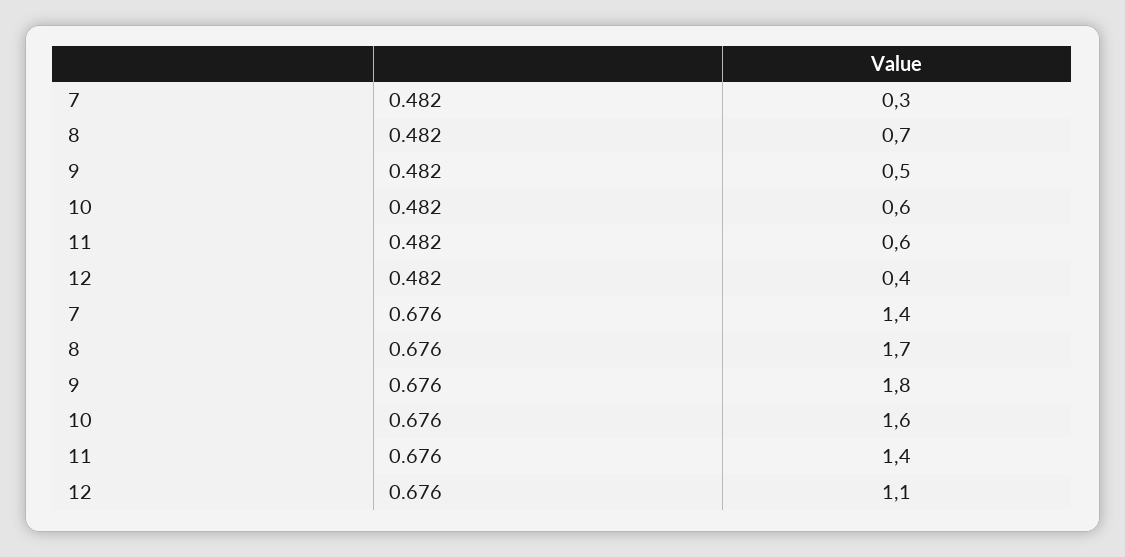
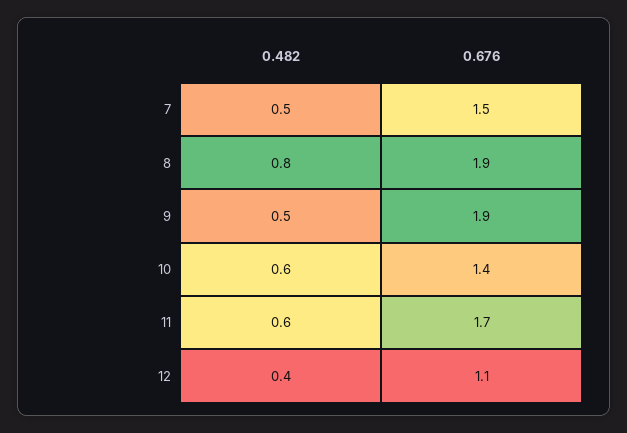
  {
    "7": {
-     "0.482": 0.3,
+     "0.482": 0.5,
-     "0.676": 1.4
+     "0.676": 1.5
    },
    "8": {
-     "0.482": 0.7,
+     "0.482": 0.8,
-     "0.676": 1.7
+     "0.676": 1.9
    },
    "9": {
      "0.482": 0.5,
-     "0.676": 1.8
+     "0.676": 1.9
    },
    "10": {
      "0.482": 0.6,
-     "0.676": 1.6
+     "0.676": 1.4
    },
    "11": {
      "0.482": 0.6,
-     "0.676": 1.4
+     "0.676": 1.7
    },
    "12": {
      "0.482": 0.4,
      "0.676": 1.1
    }
  }

